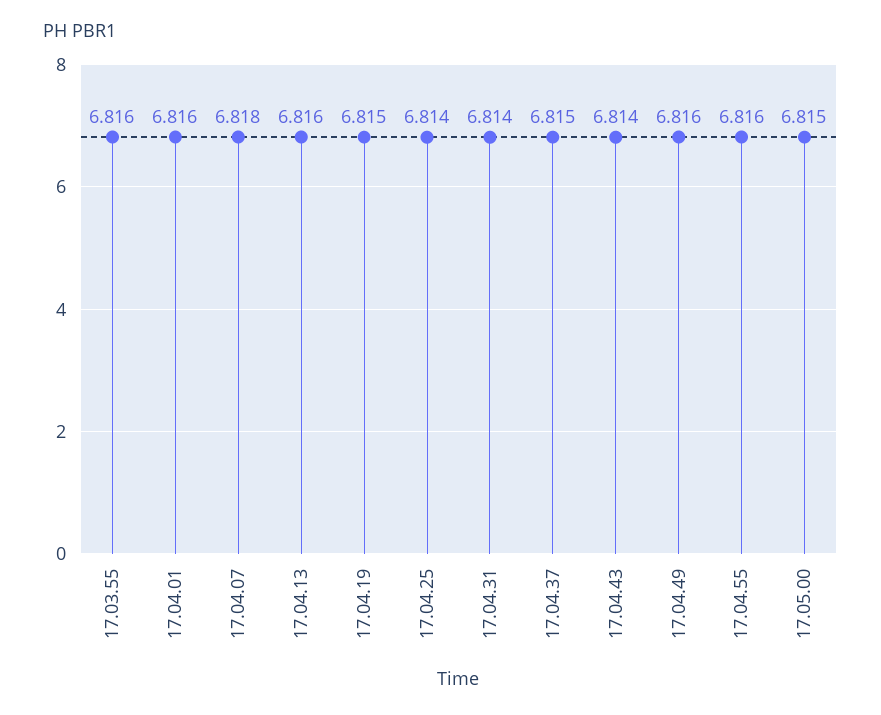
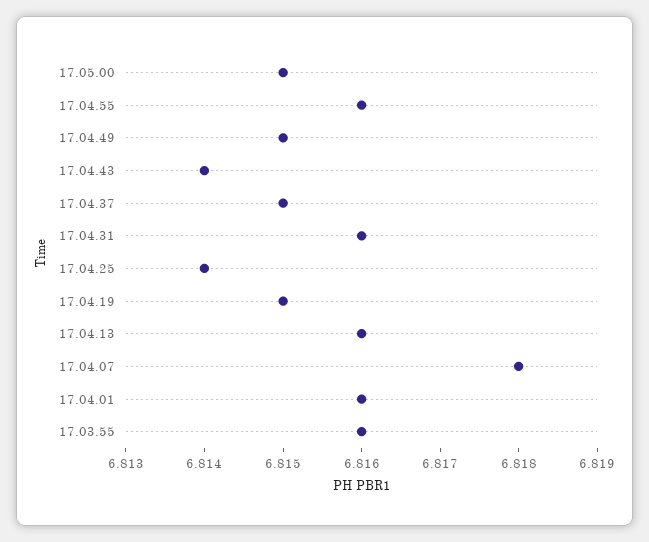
  {
    "17.03.55": 6.816,
    "17.04.01": 6.816,
    "17.04.07": 6.818,
    "17.04.13": 6.816,
    "17.04.19": 6.815,
    "17.04.25": 6.814,
-   "17.04.31": 6.814,
+   "17.04.31": 6.816,
    "17.04.37": 6.815,
    "17.04.43": 6.814,
-   "17.04.49": 6.816,
+   "17.04.49": 6.815,
    "17.04.55": 6.816,
    "17.05.00": 6.815
  }

